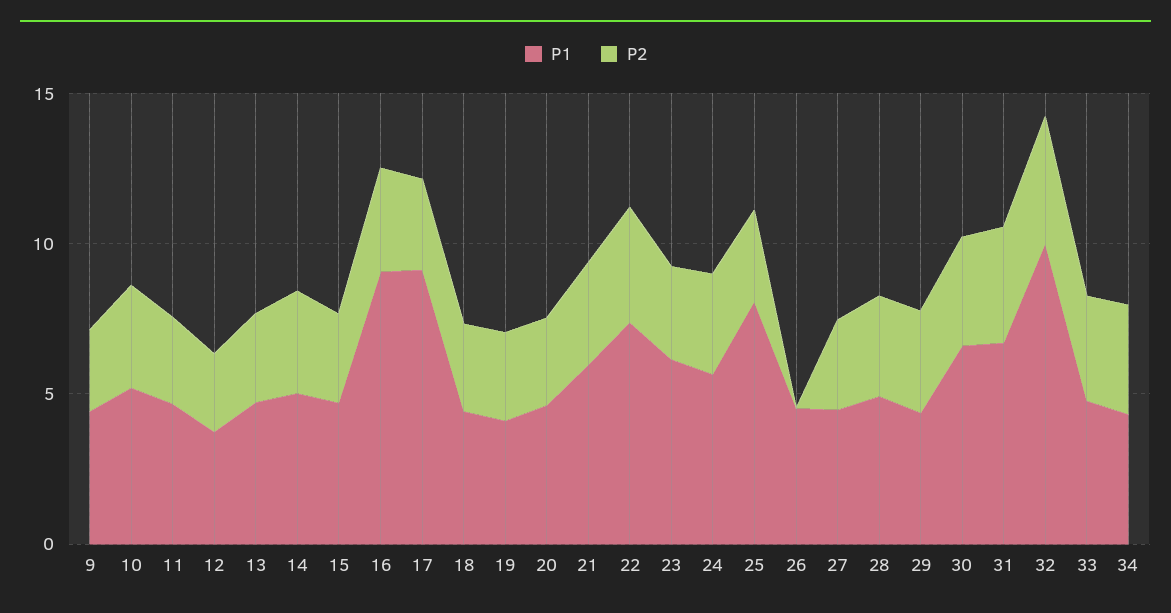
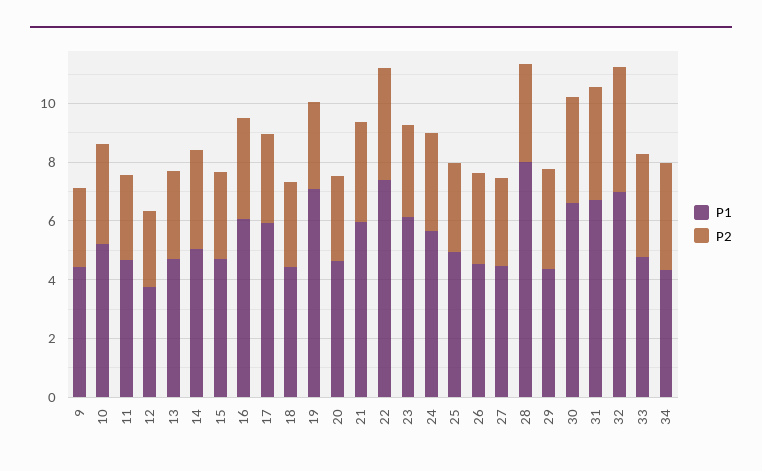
  {
    "P1": {
      "9": 4.5,
      "10": 5,
      "11": 4.5,
      "12": 4,
      "13": 4.5,
      "14": 5,
      "15": 4.5,
-     "16": 9,
+     "16": 6,
-     "17": 9,
+     "17": 6,
      "18": 4.5,
-     "19": 4,
+     "19": 7,
      "20": 4.5,
      "21": 6,
      "22": 7.5,
      "23": 6,
      "24": 5.5,
-     "25": 8,
+     "25": 5,
      "26": 4.5,
      "27": 4.5,
-     "28": 5,
+     "28": 8,
      "29": 4.5,
      "30": 6.5,
      "31": 6.5,
-     "32": 10,
+     "32": 7,
      "33": 5,
      "34": 4.5
    },
    "P2": {
      "9": 2.5,
      "10": 3.5,
      "11": 3,
      "12": 2.5,
      "13": 3,
      "14": 3.5,
      "15": 3,
      "16": 3.5,
      "17": 3,
      "18": 3,
      "19": 3,
      "20": 3,
      "21": 3.5,
      "22": 4,
      "23": 3,
      "24": 3.5,
      "25": 3,
-     "26": 0,
+     "26": 3,
      "27": 3,
      "28": 3.5,
      "29": 3.5,
      "30": 3.5,
      "31": 4,
      "32": 4,
      "33": 3.5,
      "34": 3.5
    }
  }

